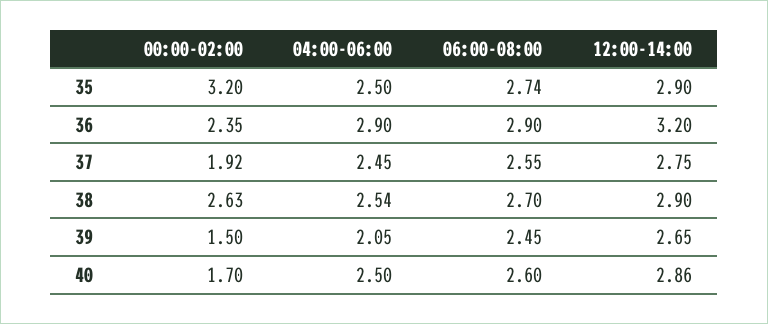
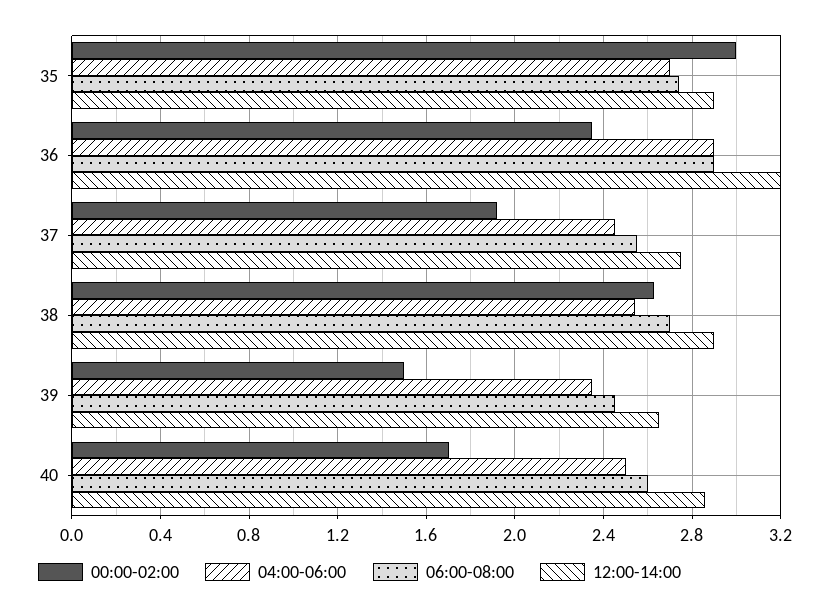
  {
    "00:00-02:00": {
-     "35": 3.2,
+     "35": 3,
      "36": 2.35,
      "37": 1.92,
      "38": 2.63,
      "39": 1.5,
      "40": 1.7
    },
    "04:00-06:00": {
-     "35": 2.5,
+     "35": 2.7,
      "36": 2.9,
      "37": 2.45,
      "38": 2.54,
-     "39": 2.05,
+     "39": 2.35,
      "40": 2.5
    },
    "06:00-08:00": {
      "35": 2.74,
      "36": 2.9,
      "37": 2.55,
      "38": 2.7,
      "39": 2.45,
      "40": 2.6
    },
    "12:00-14:00": {
      "35": 2.9,
      "36": 3.2,
      "37": 2.75,
      "38": 2.9,
      "39": 2.65,
      "40": 2.86
    }
  }

